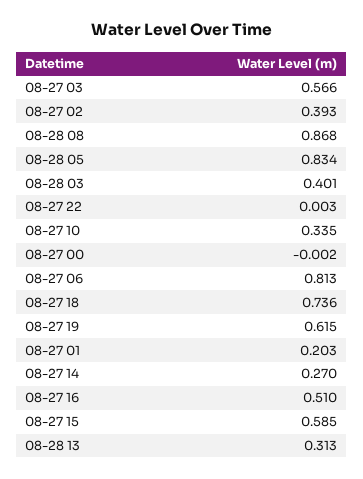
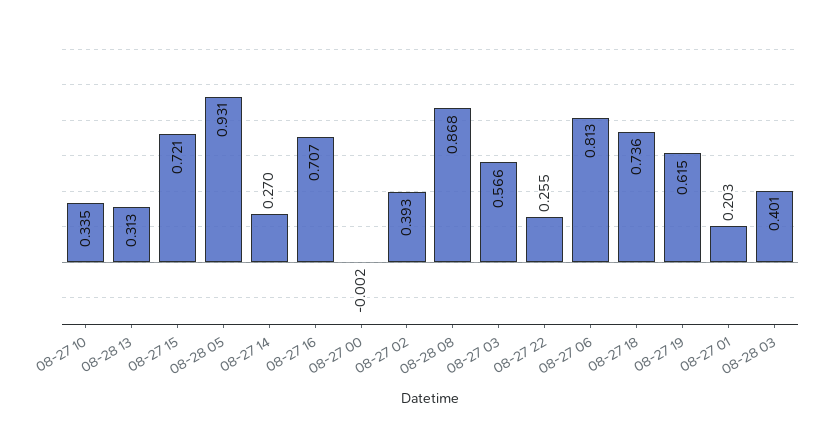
  {
    "08-27 03": 0.566,
    "08-27 02": 0.393,
    "08-28 08": 0.868,
-   "08-28 05": 0.834,
+   "08-28 05": 0.931,
    "08-28 03": 0.401,
-   "08-27 22": 0.003,
+   "08-27 22": 0.255,
    "08-27 10": 0.335,
    "08-27 00": -0.002,
    "08-27 06": 0.813,
    "08-27 18": 0.736,
    "08-27 19": 0.615,
    "08-27 01": 0.203,
    "08-27 14": 0.27,
-   "08-27 16": 0.51,
+   "08-27 16": 0.707,
-   "08-27 15": 0.585,
+   "08-27 15": 0.721,
    "08-28 13": 0.313
  }

